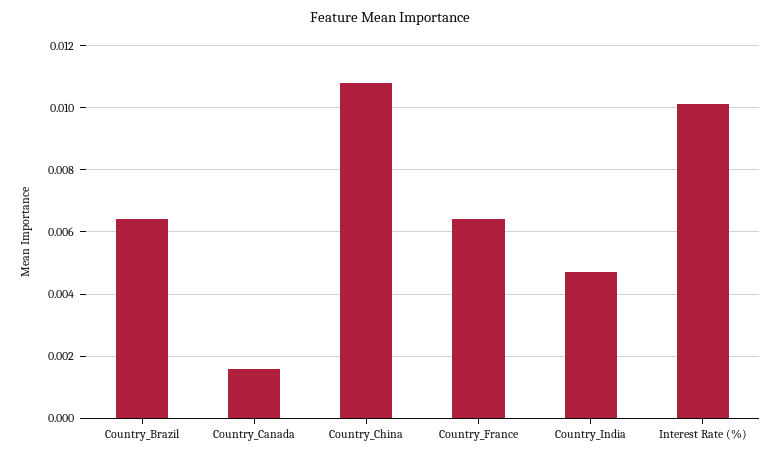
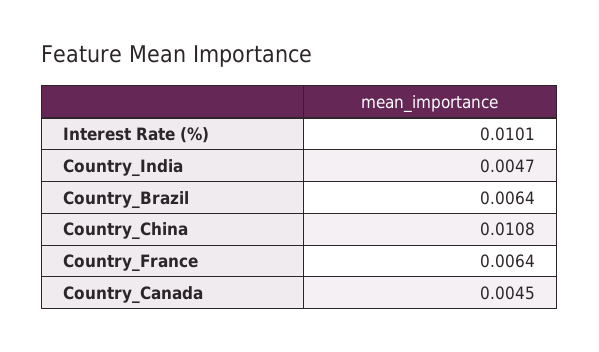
  {
    "Country_Brazil": 0.0064,
-   "Country_Canada": 0.0015,
+   "Country_Canada": 0.0045,
    "Country_China": 0.0108,
    "Country_France": 0.0064,
    "Country_India": 0.0047,
    "Interest Rate (%)": 0.0101
  }

